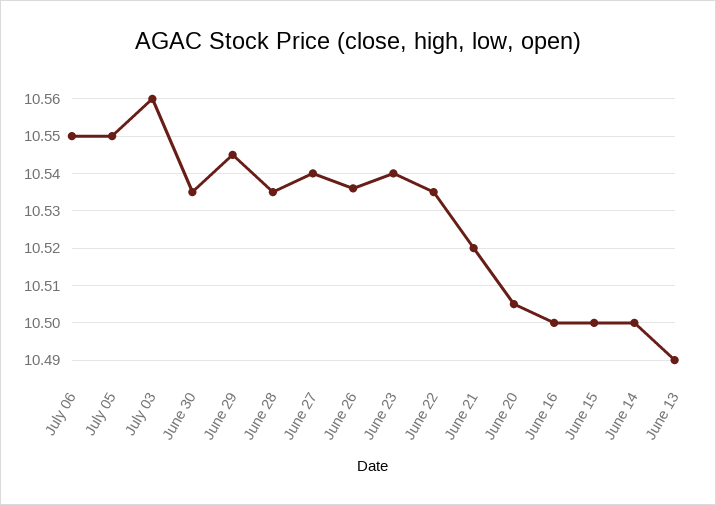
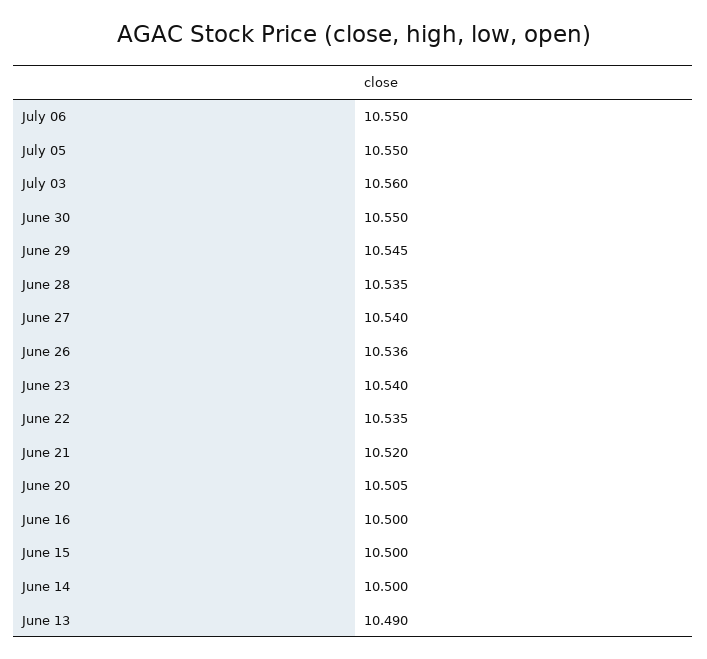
  {
    "July 06": 10.55,
    "July 05": 10.55,
    "July 03": 10.56,
-   "June 30": 10.535,
+   "June 30": 10.55,
    "June 29": 10.545,
    "June 28": 10.535,
    "June 27": 10.54,
    "June 26": 10.536,
    "June 23": 10.54,
    "June 22": 10.535,
    "June 21": 10.52,
    "June 20": 10.505,
    "June 16": 10.5,
    "June 15": 10.5,
    "June 14": 10.5,
    "June 13": 10.49
  }

